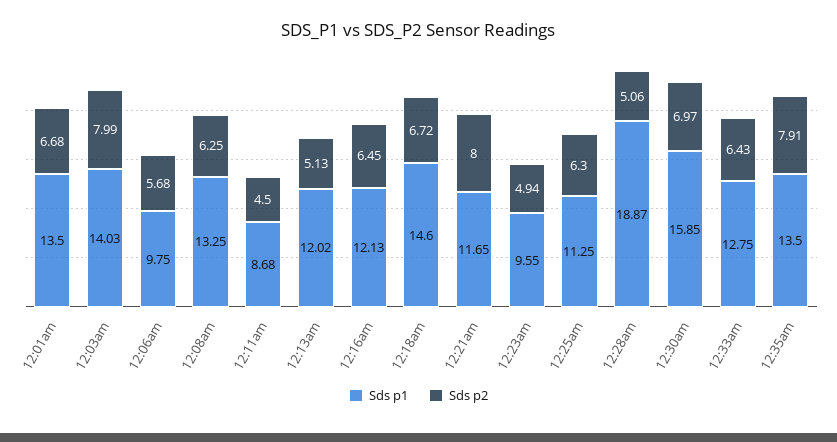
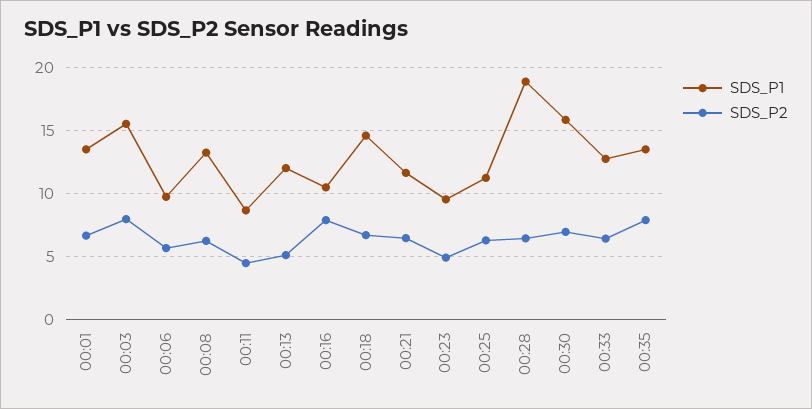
  {
    "Sds p1": {
      "12:01am": 13.5,
-     "12:03am": 14.03,
+     "12:03am": 15.5,
      "12:06am": 9.75,
      "12:08am": 13.25,
      "12:11am": 8.68,
      "12:13am": 12.02,
-     "12:16am": 12.13,
+     "12:16am": 10.5,
      "12:18am": 14.6,
      "12:21am": 11.65,
      "12:23am": 9.55,
      "12:25am": 11.25,
      "12:28am": 18.87,
      "12:30am": 15.85,
      "12:33am": 12.75,
      "12:35am": 13.5
    },
    "Sds p2": {
      "12:01am": 6.68,
      "12:03am": 7.99,
      "12:06am": 5.68,
      "12:08am": 6.25,
      "12:11am": 4.5,
      "12:13am": 5.13,
-     "12:16am": 6.45,
+     "12:16am": 8,
      "12:18am": 6.72,
-     "12:21am": 8,
+     "12:21am": 6.5,
      "12:23am": 4.94,
      "12:25am": 6.3,
-     "12:28am": 5.06,
+     "12:28am": 6.5,
      "12:30am": 6.97,
      "12:33am": 6.43,
      "12:35am": 7.91
    }
  }

